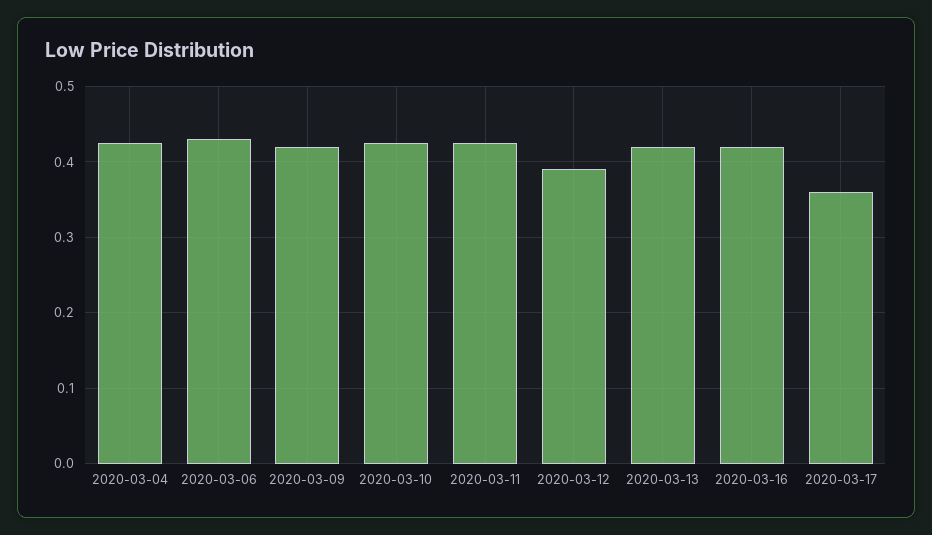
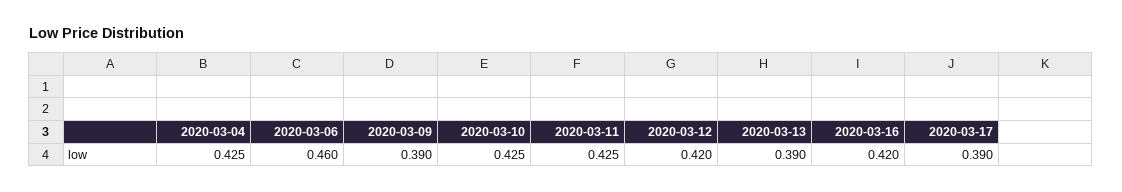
  {
    "2020-03-04": 0.425,
-   "2020-03-06": 0.43,
+   "2020-03-06": 0.46,
-   "2020-03-09": 0.42,
+   "2020-03-09": 0.39,
    "2020-03-10": 0.425,
    "2020-03-11": 0.425,
-   "2020-03-12": 0.39,
+   "2020-03-12": 0.42,
-   "2020-03-13": 0.42,
+   "2020-03-13": 0.39,
    "2020-03-16": 0.42,
-   "2020-03-17": 0.36
+   "2020-03-17": 0.39
  }

